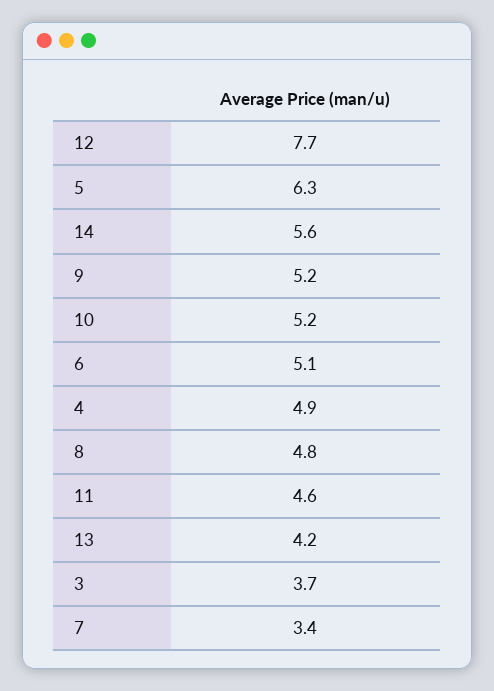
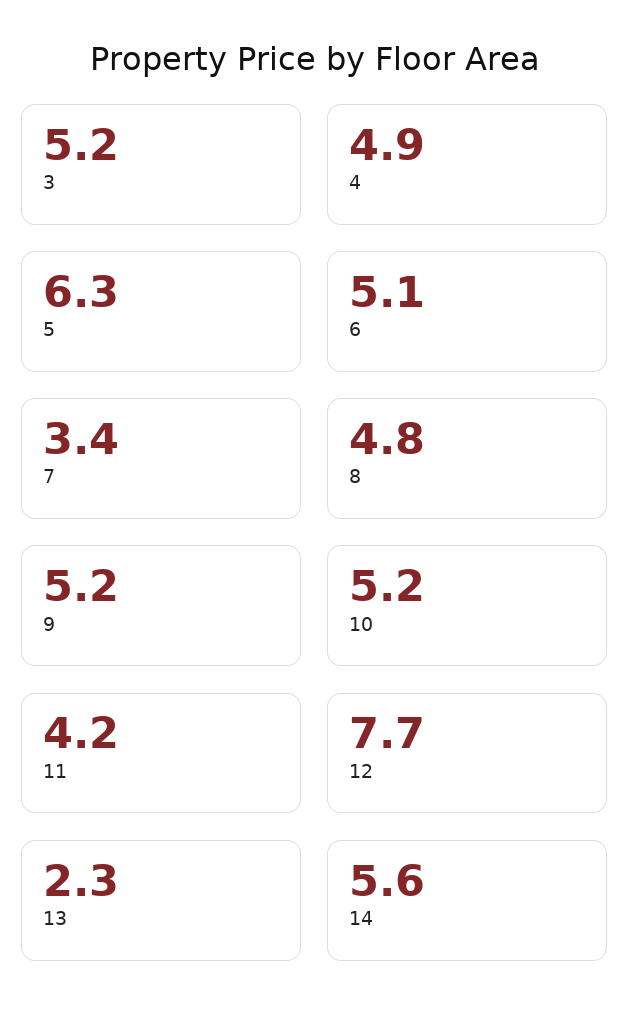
  {
    "12": 7.7,
    "5": 6.3,
    "14": 5.6,
    "9": 5.2,
    "10": 5.2,
    "6": 5.1,
    "4": 4.9,
    "8": 4.8,
-   "11": 4.6,
+   "11": 4.2,
-   "13": 4.2,
+   "13": 2.3,
-   "3": 3.7,
+   "3": 5.2,
    "7": 3.4
  }

